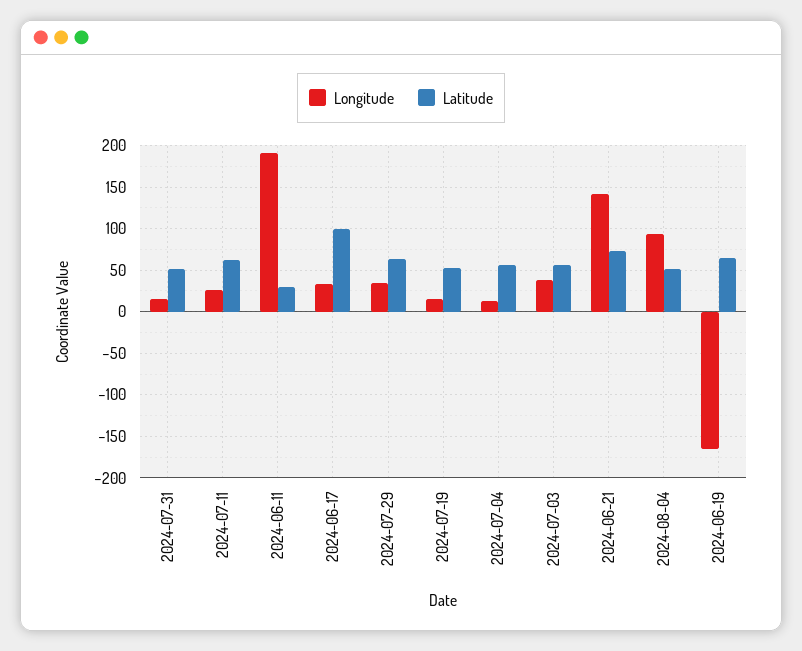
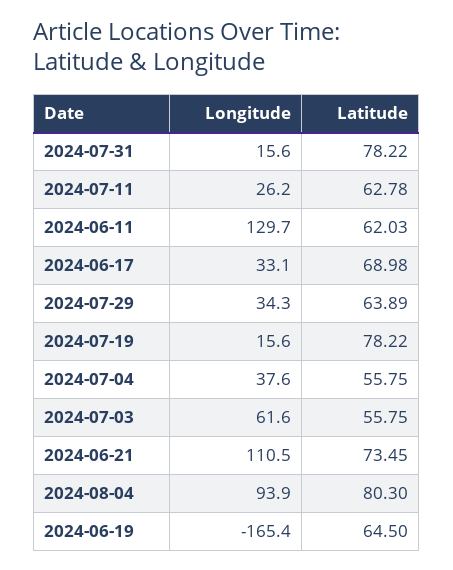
  {
    "Longitude": {
      "2024-07-31": 15.6,
      "2024-07-11": 26.2,
-     "2024-06-11": 190,
+     "2024-06-11": 129.7,
      "2024-06-17": 33.1,
      "2024-07-29": 34.3,
      "2024-07-19": 15.6,
-     "2024-07-04": 10,
+     "2024-07-04": 37.6,
-     "2024-07-03": 40,
+     "2024-07-03": 61.6,
-     "2024-06-21": 140,
+     "2024-06-21": 110.5,
      "2024-08-04": 93.9,
      "2024-06-19": -165.4
    },
    "Latitude": {
-     "2024-07-31": 50,
+     "2024-07-31": 78.22,
      "2024-07-11": 62.78,
-     "2024-06-11": 30,
+     "2024-06-11": 62.03,
-     "2024-06-17": 100,
+     "2024-06-17": 68.98,
      "2024-07-29": 63.89,
-     "2024-07-19": 50,
+     "2024-07-19": 78.22,
      "2024-07-04": 55.75,
      "2024-07-03": 55.75,
      "2024-06-21": 73.45,
-     "2024-08-04": 50,
+     "2024-08-04": 80.3,
      "2024-06-19": 64.5
    }
  }

